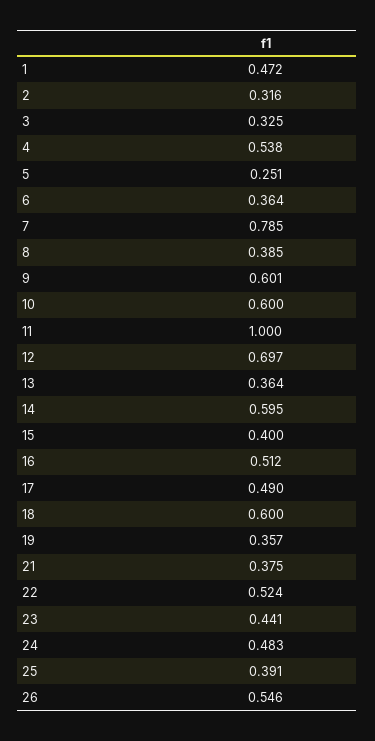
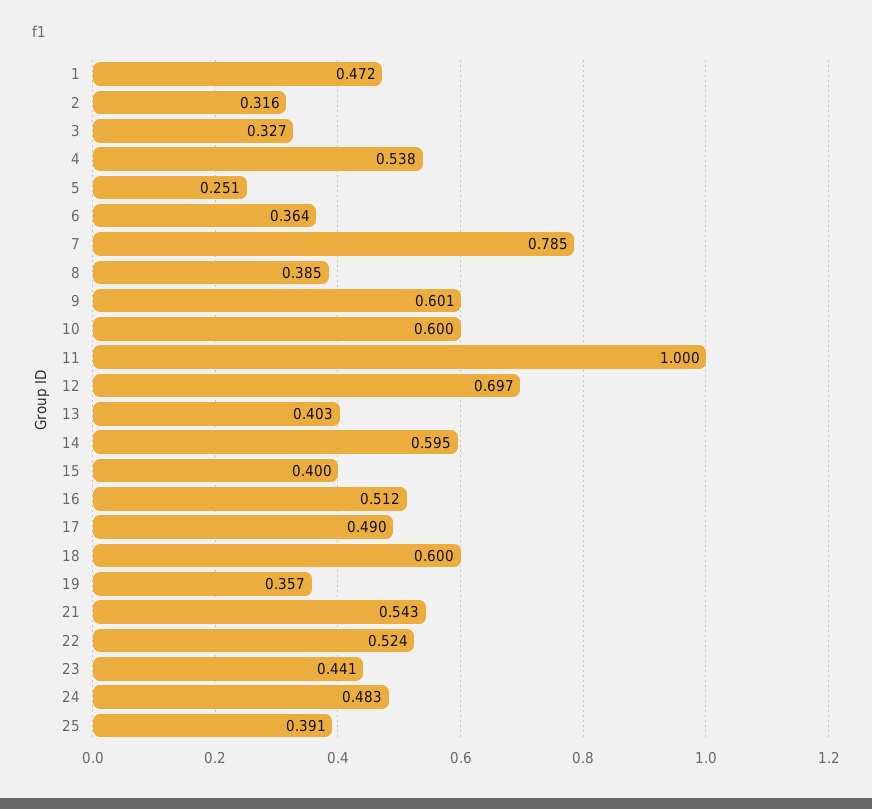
  {
    "1": 0.472,
    "2": 0.316,
-   "3": 0.325,
+   "3": 0.327,
    "4": 0.538,
    "5": 0.251,
    "6": 0.364,
    "7": 0.785,
    "8": 0.385,
    "9": 0.601,
    "10": 0.6,
    "11": 1,
    "12": 0.697,
-   "13": 0.364,
+   "13": 0.403,
    "14": 0.595,
    "15": 0.4,
    "16": 0.512,
    "17": 0.49,
    "18": 0.6,
    "19": 0.357,
-   "21": 0.375,
+   "21": 0.543,
    "22": 0.524,
    "23": 0.441,
    "24": 0.483,
-   "25": 0.391,
+   "25": 0.391
-   "26": 0.546
  }

